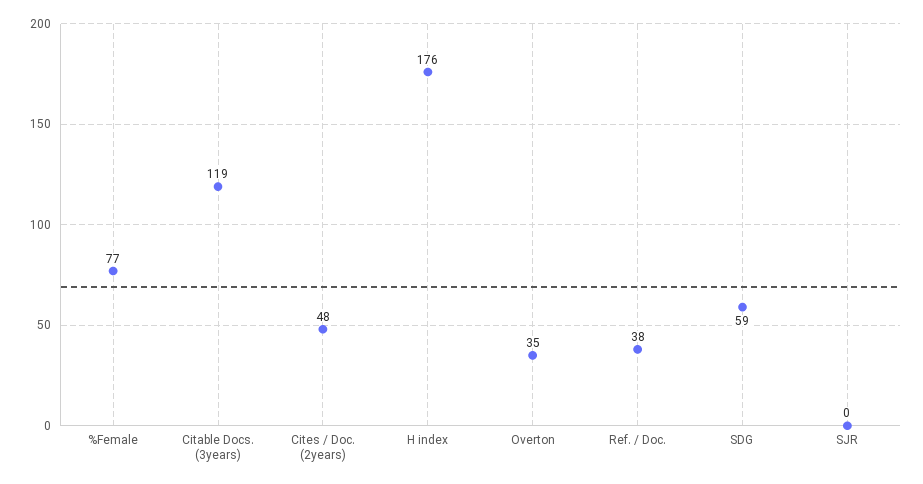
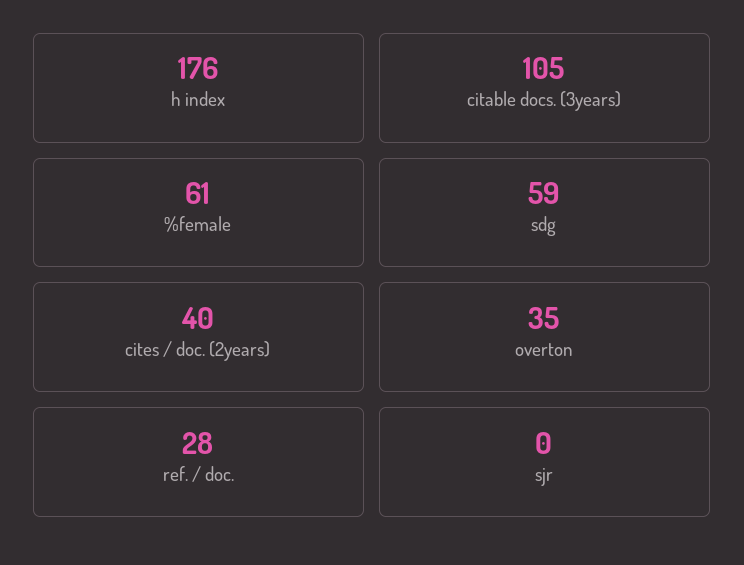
  {
-   "%Female": 77,
+   "%Female": 61,
-   "Citable Docs. (3years)": 119,
+   "Citable Docs. (3years)": 105,
-   "Cites / Doc. (2years)": 48,
+   "Cites / Doc. (2years)": 40,
    "H index": 176,
    "Overton": 35,
-   "Ref. / Doc.": 38,
+   "Ref. / Doc.": 28,
    "SDG": 59,
    "SJR": 0
  }

